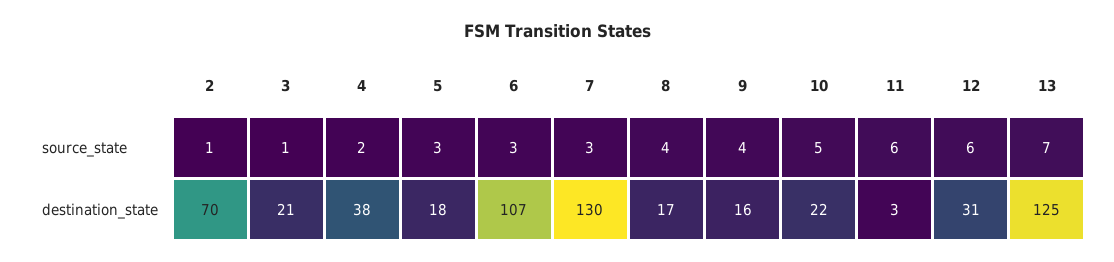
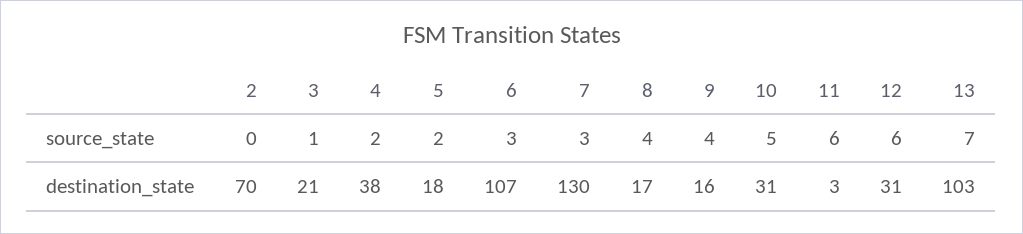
  {
    "2": {
-     "source_state": 1,
+     "source_state": 0,
      "destination_state": 70
    },
    "3": {
      "source_state": 1,
      "destination_state": 21
    },
    "4": {
      "source_state": 2,
      "destination_state": 38
    },
    "5": {
-     "source_state": 3,
+     "source_state": 2,
      "destination_state": 18
    },
    "6": {
      "source_state": 3,
      "destination_state": 107
    },
    "7": {
      "source_state": 3,
      "destination_state": 130
    },
    "8": {
      "source_state": 4,
      "destination_state": 17
    },
    "9": {
      "source_state": 4,
      "destination_state": 16
    },
    "10": {
      "source_state": 5,
-     "destination_state": 22
+     "destination_state": 31
    },
    "11": {
      "source_state": 6,
      "destination_state": 3
    },
    "12": {
      "source_state": 6,
      "destination_state": 31
    },
    "13": {
      "source_state": 7,
-     "destination_state": 125
+     "destination_state": 103
    }
  }

